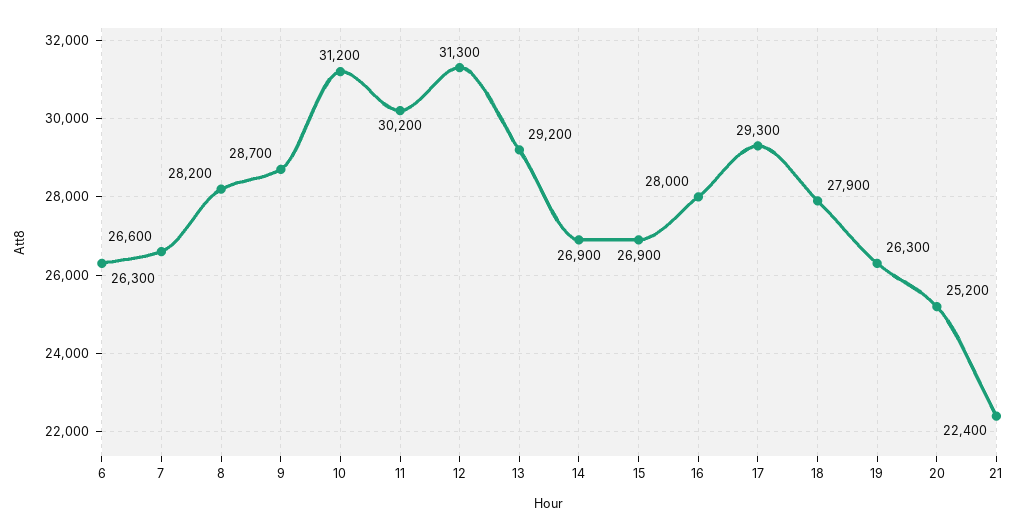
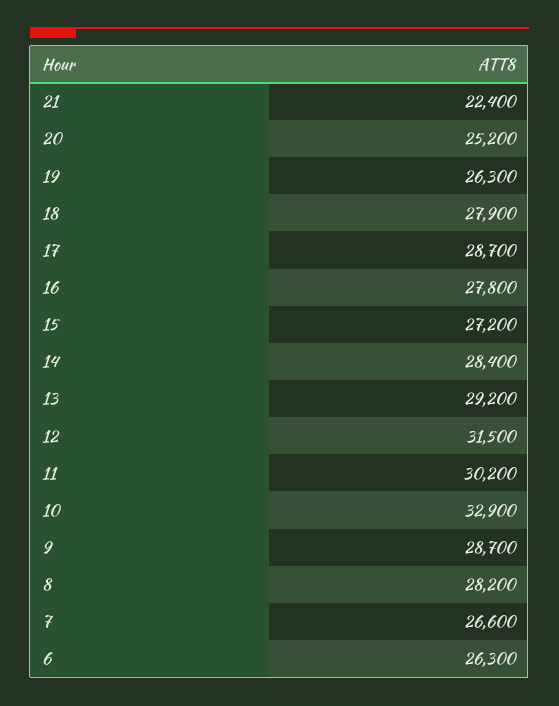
  {
    "6": 26300,
    "7": 26600,
    "8": 28200,
    "9": 28700,
-   "10": 31200,
+   "10": 32900,
    "11": 30200,
-   "12": 31300,
+   "12": 31500,
    "13": 29200,
-   "14": 26900,
+   "14": 28400,
-   "15": 26900,
+   "15": 27200,
-   "16": 28000,
+   "16": 27800,
-   "17": 29300,
+   "17": 28700,
    "18": 27900,
    "19": 26300,
    "20": 25200,
    "21": 22400
  }

